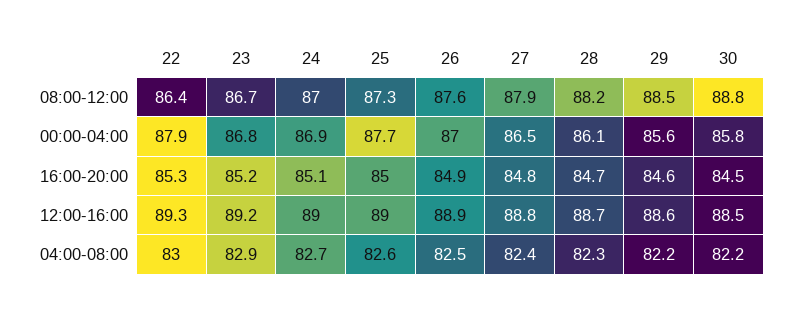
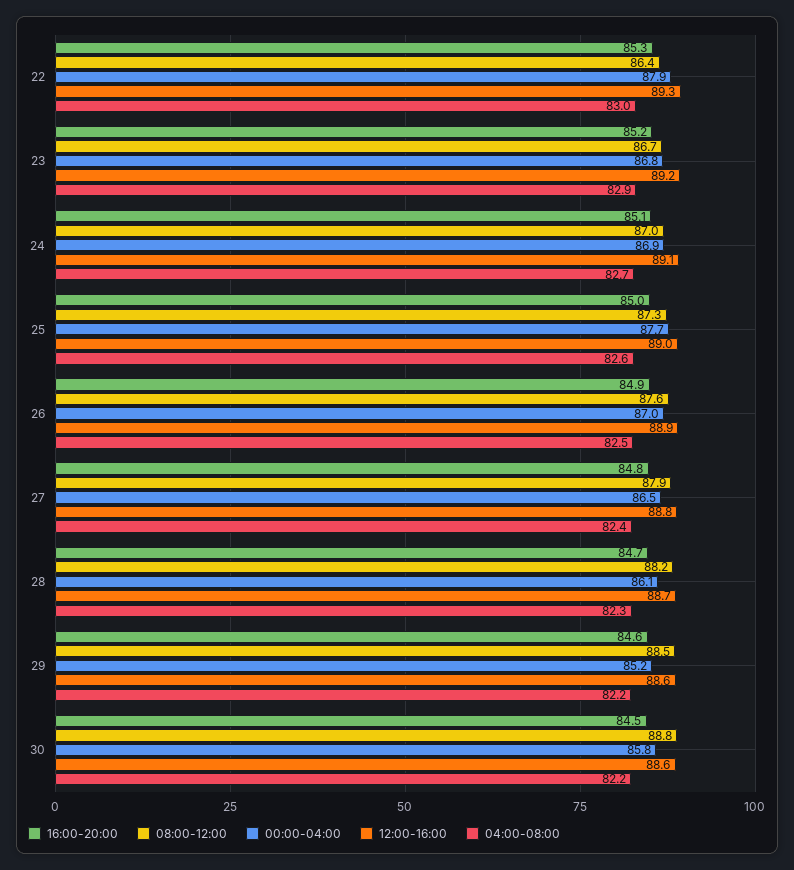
  {
    "08:00-12:00": {
      "22": 86.4,
      "23": 86.7,
      "24": 87,
      "25": 87.3,
      "26": 87.6,
      "27": 87.9,
      "28": 88.2,
      "29": 88.5,
      "30": 88.8
    },
    "00:00-04:00": {
      "22": 87.9,
      "23": 86.8,
      "24": 86.9,
      "25": 87.7,
      "26": 87,
      "27": 86.5,
      "28": 86.1,
-     "29": 85.6,
+     "29": 85.2,
      "30": 85.8
    },
    "16:00-20:00": {
      "22": 85.3,
      "23": 85.2,
      "24": 85.1,
      "25": 85,
      "26": 84.9,
      "27": 84.8,
      "28": 84.7,
      "29": 84.6,
      "30": 84.5
    },
    "12:00-16:00": {
      "22": 89.3,
      "23": 89.2,
-     "24": 89,
+     "24": 89.1,
      "25": 89,
      "26": 88.9,
      "27": 88.8,
      "28": 88.7,
      "29": 88.6,
-     "30": 88.5
+     "30": 88.6
    },
    "04:00-08:00": {
      "22": 83,
      "23": 82.9,
      "24": 82.7,
      "25": 82.6,
      "26": 82.5,
      "27": 82.4,
      "28": 82.3,
      "29": 82.2,
      "30": 82.2
    }
  }

